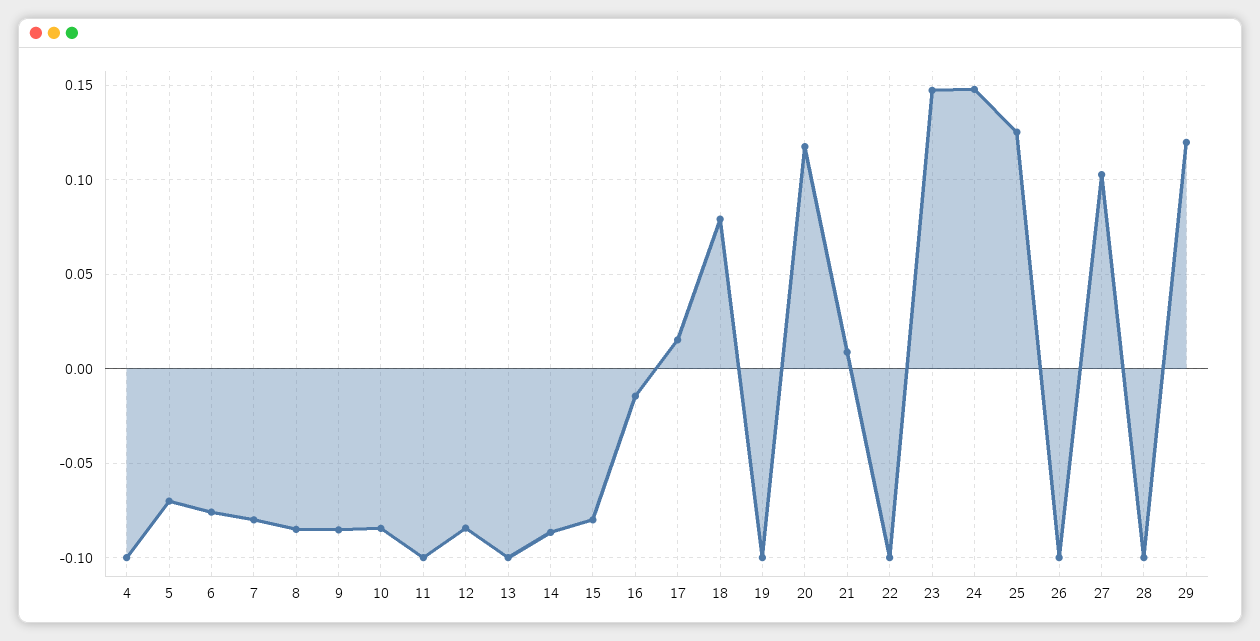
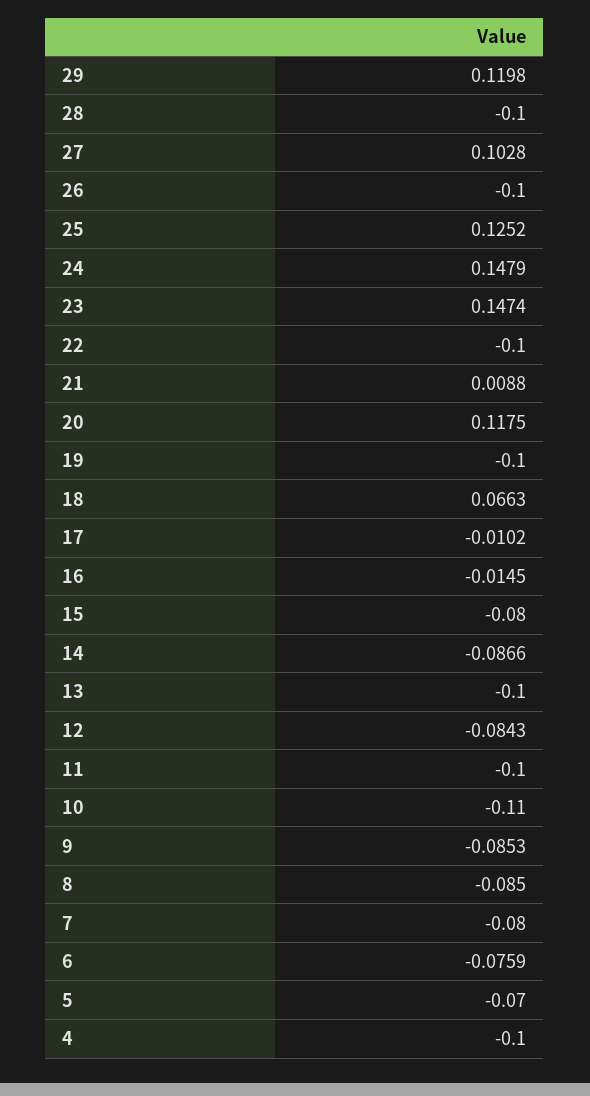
  {
    "4": -0.1,
    "5": -0.07,
    "6": -0.0759,
    "7": -0.08,
    "8": -0.085,
    "9": -0.0853,
-   "10": -0.085,
+   "10": -0.11,
    "11": -0.1,
    "12": -0.0843,
    "13": -0.1,
    "14": -0.0866,
    "15": -0.08,
    "16": -0.0145,
-   "17": 0.015,
+   "17": -0.0102,
-   "18": 0.08,
+   "18": 0.0663,
    "19": -0.1,
    "20": 0.1175,
    "21": 0.0088,
    "22": -0.1,
    "23": 0.1474,
    "24": 0.1479,
    "25": 0.1252,
    "26": -0.1,
    "27": 0.1028,
    "28": -0.1,
    "29": 0.1198
  }

